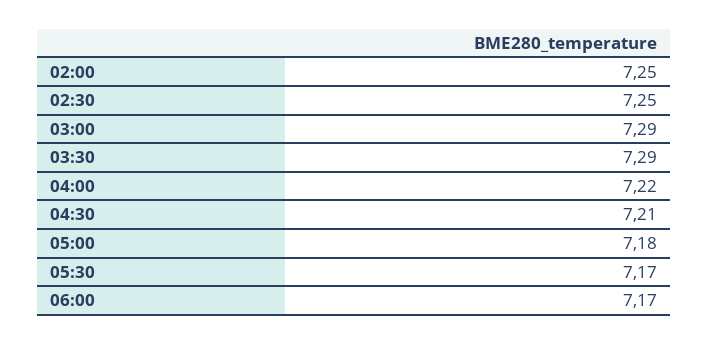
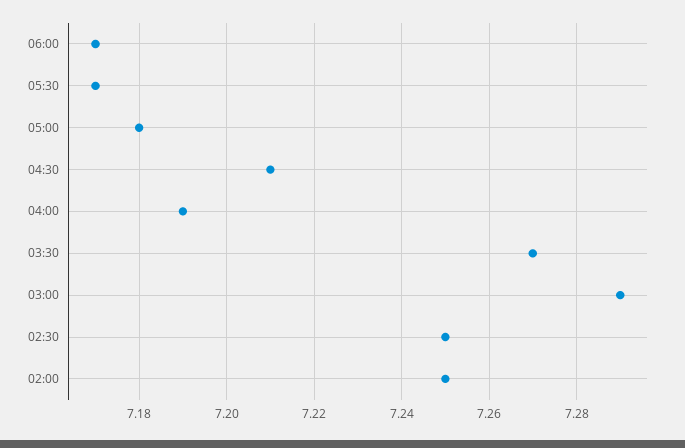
  {
    "02:00": 7.25,
    "02:30": 7.25,
    "03:00": 7.29,
-   "03:30": 7.29,
+   "03:30": 7.27,
-   "04:00": 7.22,
+   "04:00": 7.19,
    "04:30": 7.21,
    "05:00": 7.18,
    "05:30": 7.17,
    "06:00": 7.17
  }

